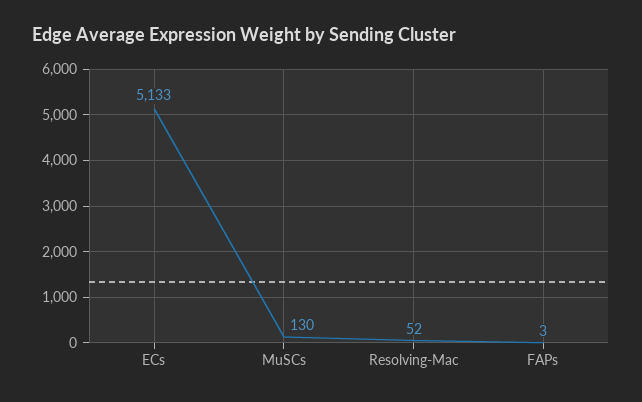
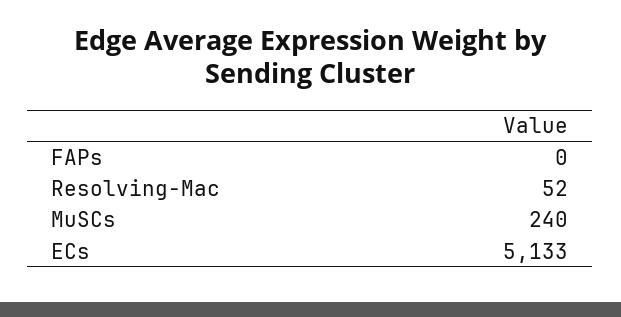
  {
    "ECs": 5133,
-   "MuSCs": 130,
+   "MuSCs": 240,
    "Resolving-Mac": 52,
-   "FAPs": 3
+   "FAPs": 0
  }

